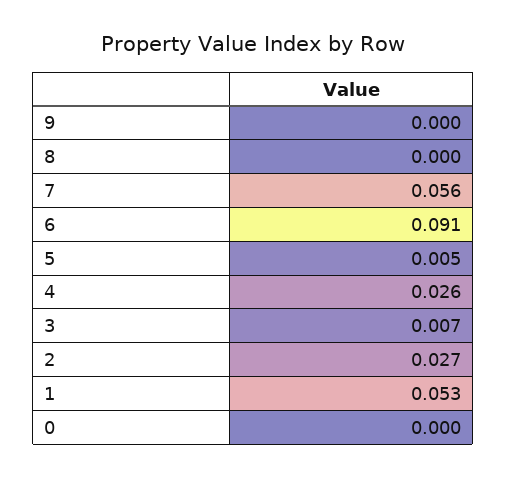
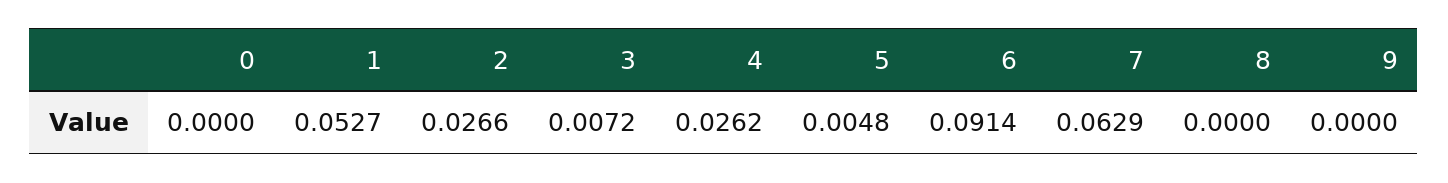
  {
    "9": 0,
    "8": 0,
-   "7": 0.056,
+   "7": 0.0629,
    "6": 0.0914,
    "5": 0.0048,
    "4": 0.0262,
    "3": 0.0072,
    "2": 0.0266,
    "1": 0.0527,
    "0": 0
  }

